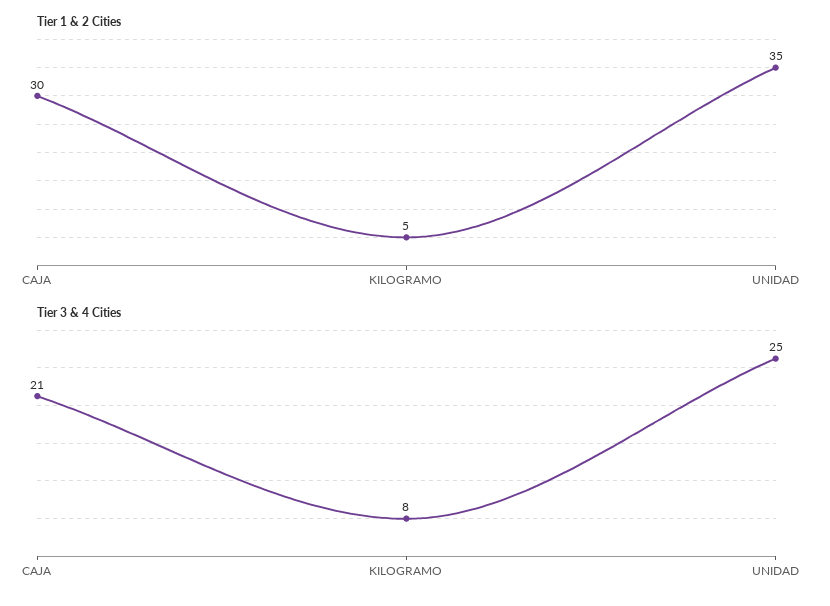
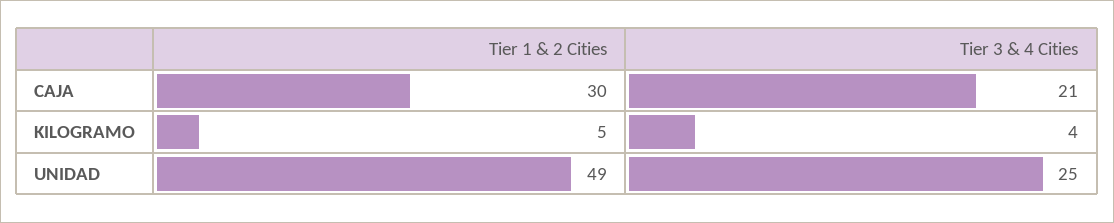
  {
    "Tier 1 & 2 Cities": {
      "CAJA": 30,
      "KILOGRAMO": 5,
-     "UNIDAD": 35
+     "UNIDAD": 49
    },
    "Tier 3 & 4 Cities": {
      "CAJA": 21,
-     "KILOGRAMO": 8,
+     "KILOGRAMO": 4,
      "UNIDAD": 25
    }
  }

